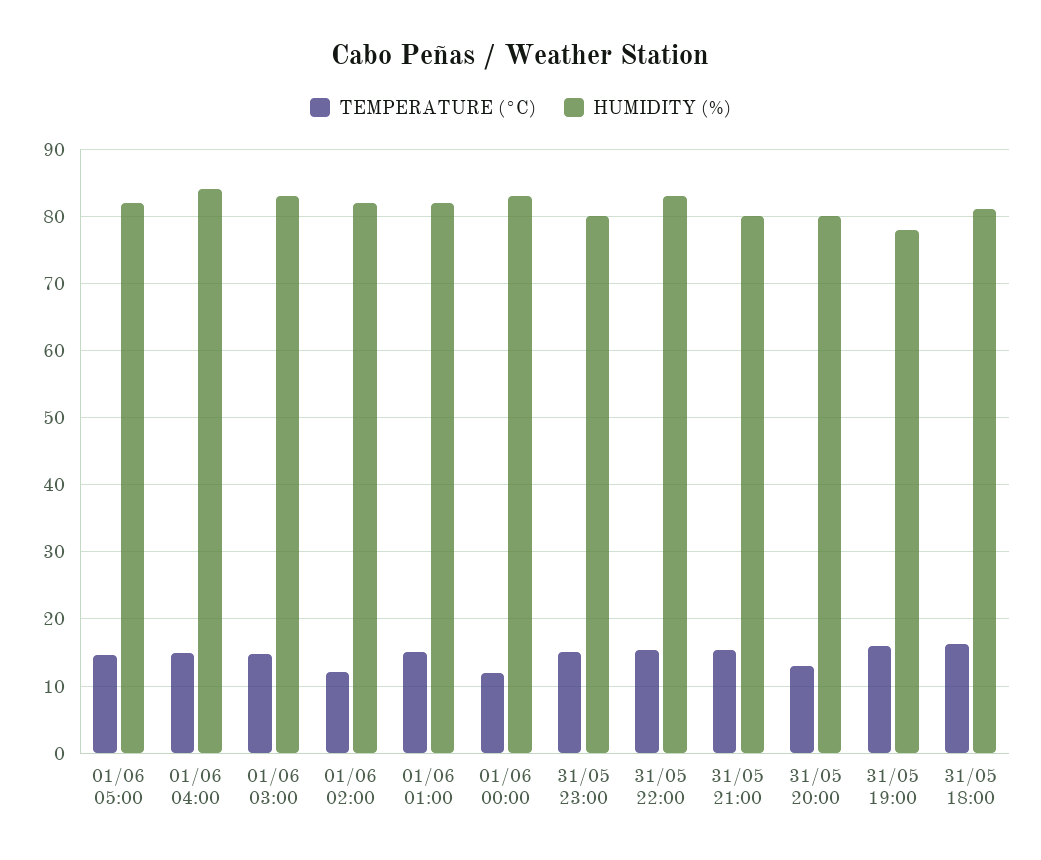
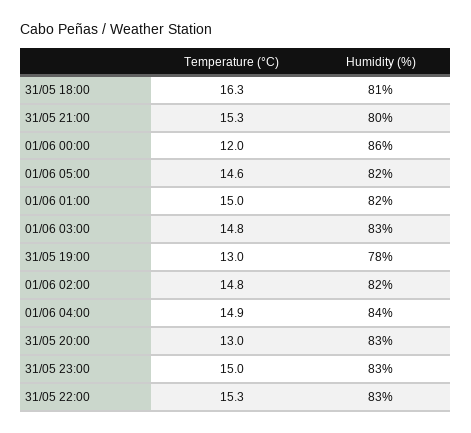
  {
    "TEMPERATURE (°C)": {
      "01/06 05:00": 14.6,
      "01/06 04:00": 14.9,
      "01/06 03:00": 14.8,
-     "01/06 02:00": 12,
+     "01/06 02:00": 14.8,
      "01/06 01:00": 15,
      "01/06 00:00": 12,
      "31/05 23:00": 15,
      "31/05 22:00": 15.3,
      "31/05 21:00": 15.3,
      "31/05 20:00": 13,
-     "31/05 19:00": 16,
+     "31/05 19:00": 13,
      "31/05 18:00": 16.3
    },
    "HUMIDITY (%)": {
      "01/06 05:00": 82,
      "01/06 04:00": 84,
      "01/06 03:00": 83,
      "01/06 02:00": 82,
      "01/06 01:00": 82,
-     "01/06 00:00": 83,
+     "01/06 00:00": 86,
-     "31/05 23:00": 80,
+     "31/05 23:00": 83,
      "31/05 22:00": 83,
      "31/05 21:00": 80,
-     "31/05 20:00": 80,
+     "31/05 20:00": 83,
      "31/05 19:00": 78,
      "31/05 18:00": 81
    }
  }

